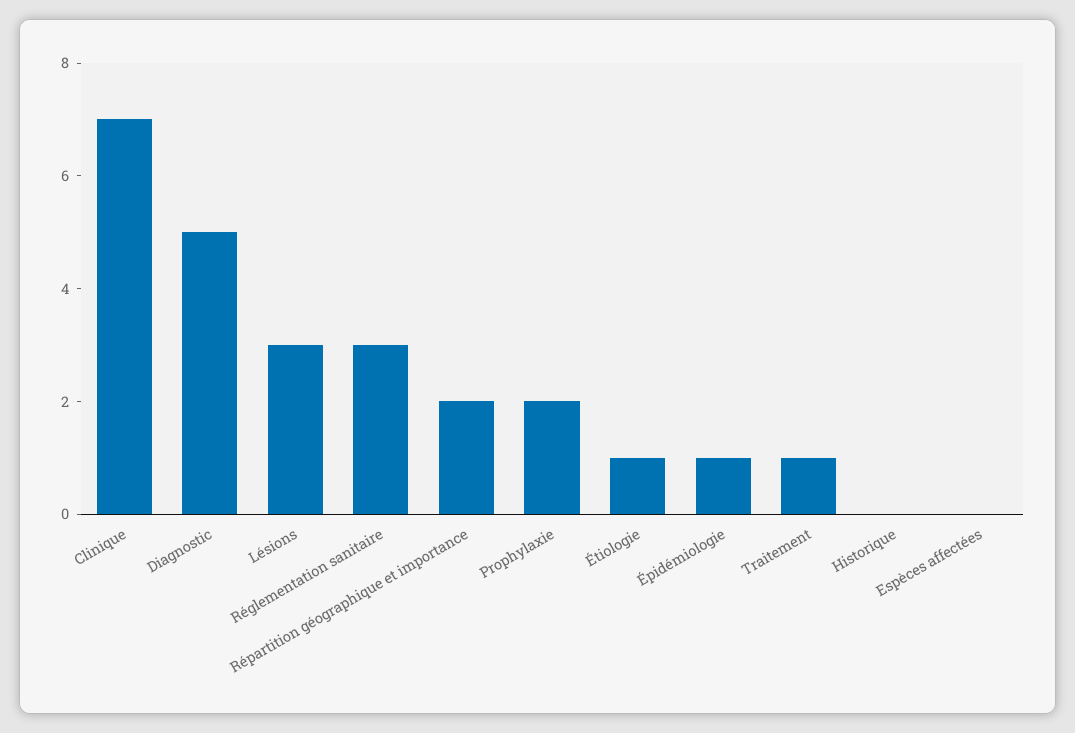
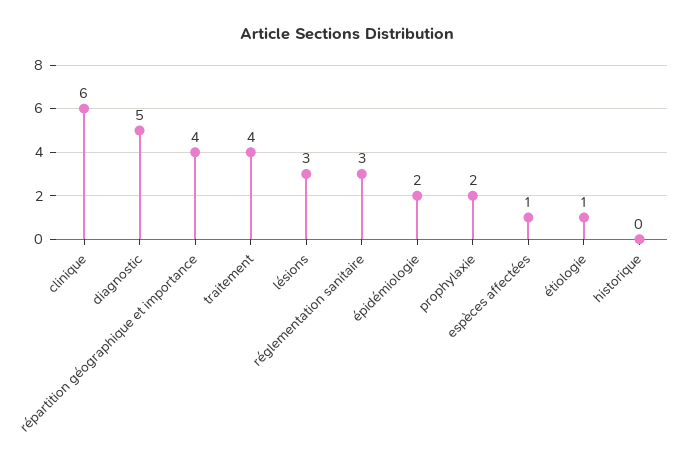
  {
-   "Clinique": 7,
+   "Clinique": 6,
    "Diagnostic": 5,
    "Lésions": 3,
    "Réglementation sanitaire": 3,
-   "Répartition géographique et importance": 2,
+   "Répartition géographique et importance": 4,
    "Prophylaxie": 2,
    "Étiologie": 1,
-   "Épidémiologie": 1,
+   "Épidémiologie": 2,
-   "Traitement": 1,
+   "Traitement": 4,
    "Historique": 0,
-   "Espèces affectées": 0
+   "Espèces affectées": 1
  }

